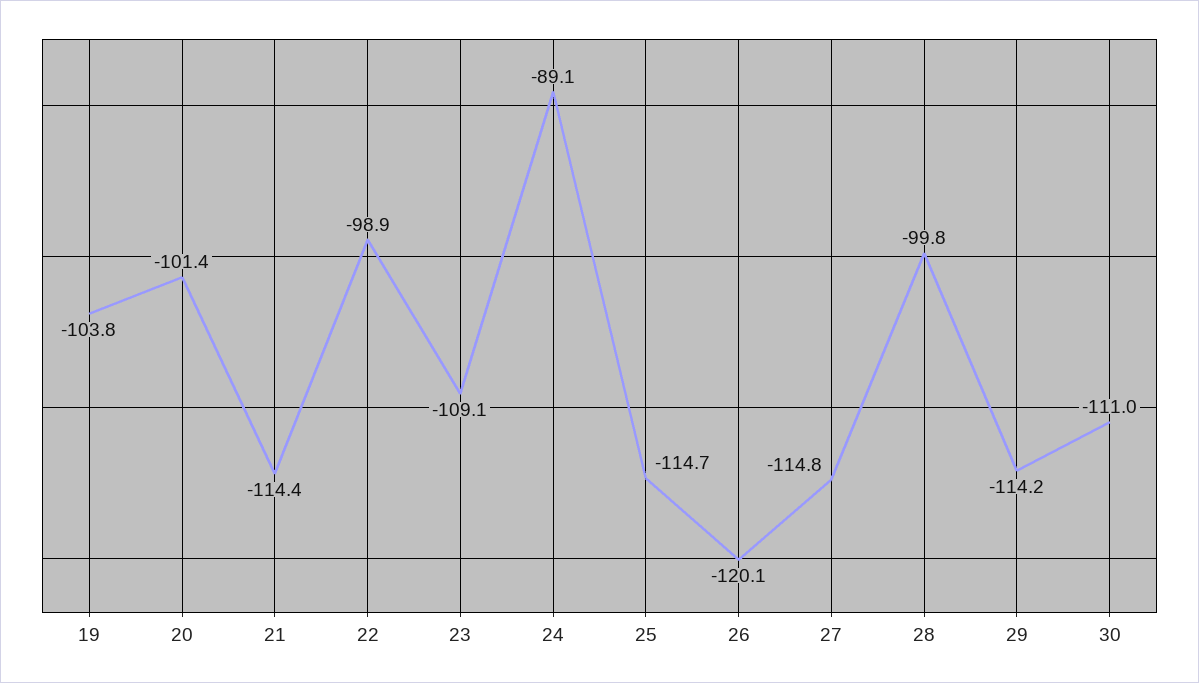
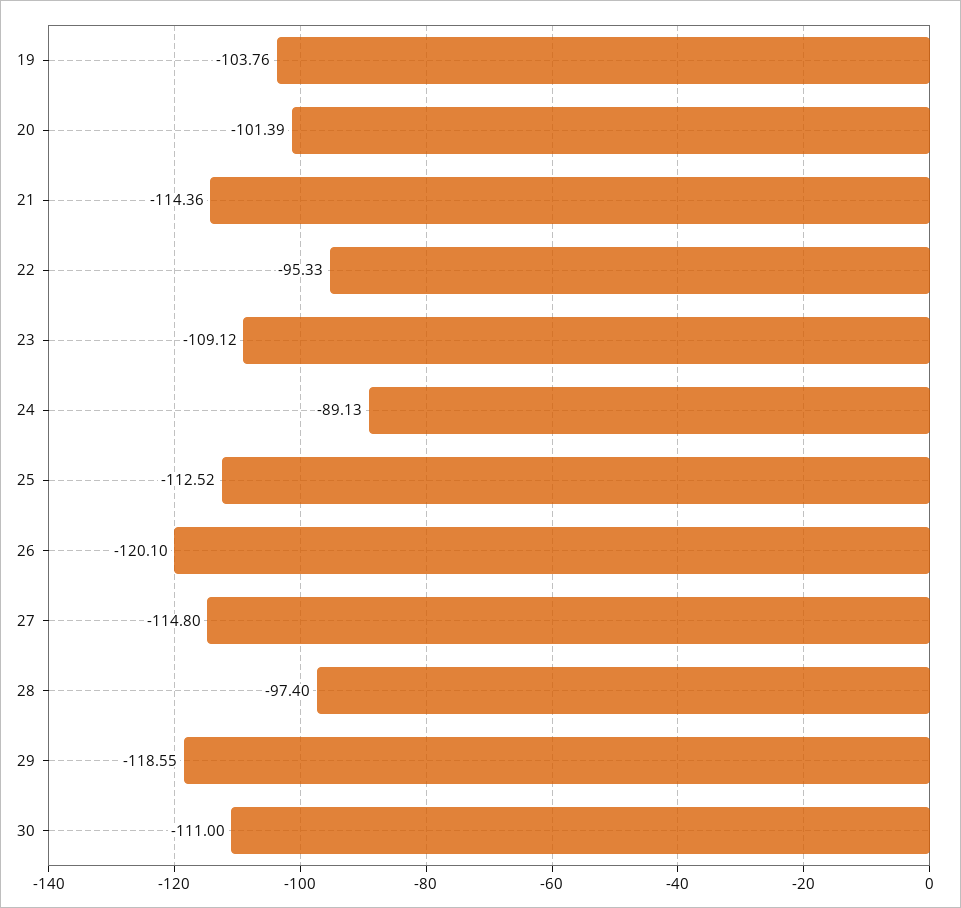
  {
    "19": -103.76,
    "20": -101.39,
    "21": -114.36,
-   "22": -98.9,
+   "22": -95.33,
    "23": -109.12,
    "24": -89.13,
-   "25": -114.7,
+   "25": -112.52,
    "26": -120.1,
    "27": -114.8,
-   "28": -99.8,
+   "28": -97.4,
-   "29": -114.2,
+   "29": -118.55,
    "30": -111
  }

